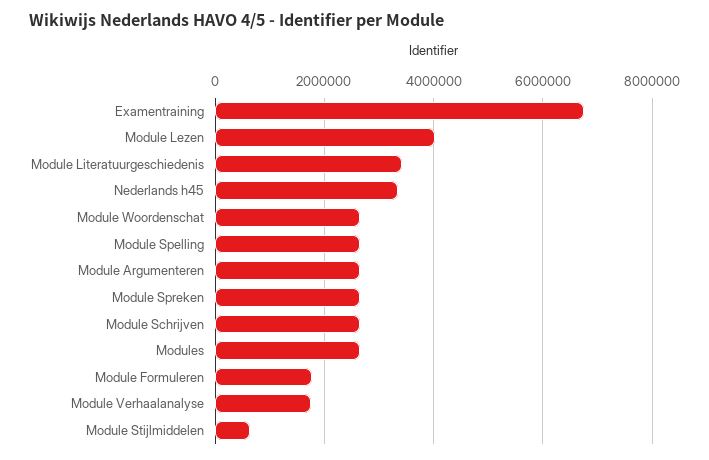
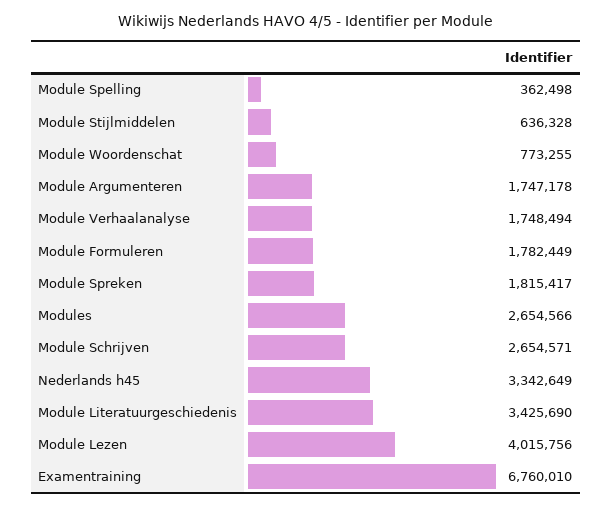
  {
    "Examentraining": 6760010,
    "Module Lezen": 4015756,
    "Module Literatuurgeschiedenis": 3425690,
    "Nederlands h45": 3342649,
-   "Module Woordenschat": 2600000,
+   "Module Woordenschat": 773255,
-   "Module Spelling": 2600000,
+   "Module Spelling": 362498,
-   "Module Argumenteren": 2600000,
+   "Module Argumenteren": 1747178,
-   "Module Spreken": 2600000,
+   "Module Spreken": 1815417,
    "Module Schrijven": 2654571,
    "Modules": 2654566,
    "Module Formuleren": 1782449,
    "Module Verhaalanalyse": 1748494,
    "Module Stijlmiddelen": 636328
  }

